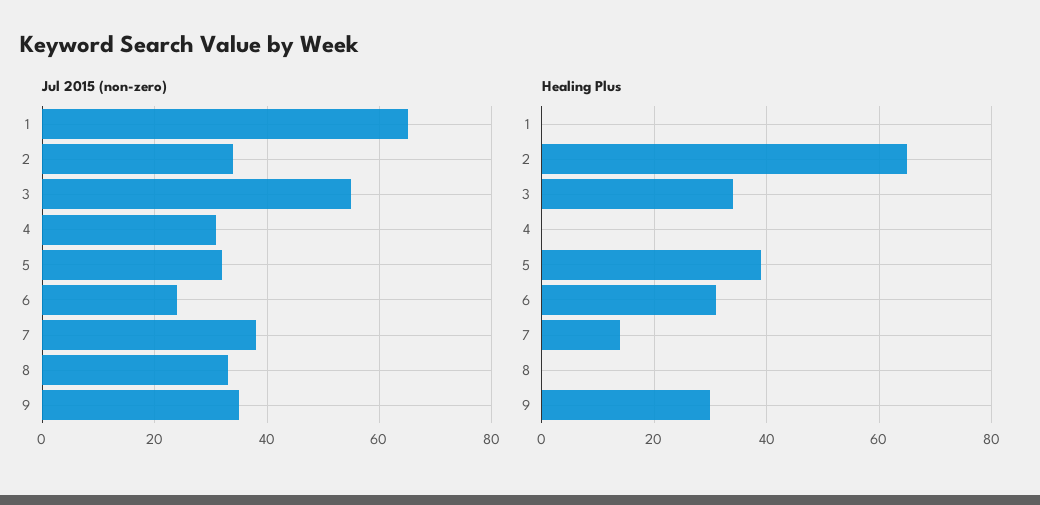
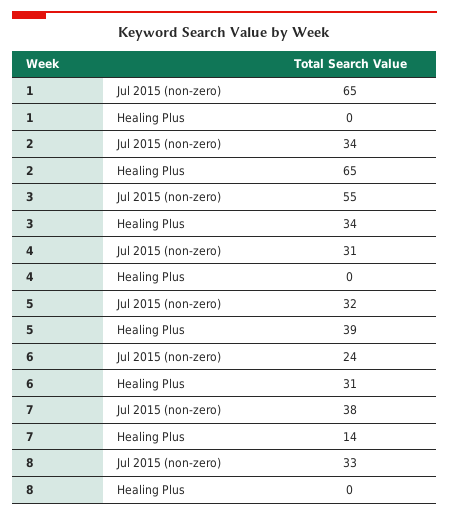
  {
    "Jul 2015 (non-zero)": {
      "1": 65,
      "2": 34,
      "3": 55,
      "4": 31,
      "5": 32,
      "6": 24,
      "7": 38,
-     "8": 33,
+     "8": 33
-     "9": 35
    },
    "Healing Plus": {
      "1": 0,
      "2": 65,
      "3": 34,
      "4": 0,
      "5": 39,
      "6": 31,
      "7": 14,
-     "8": 0,
+     "8": 0
-     "9": 30
    }
  }

